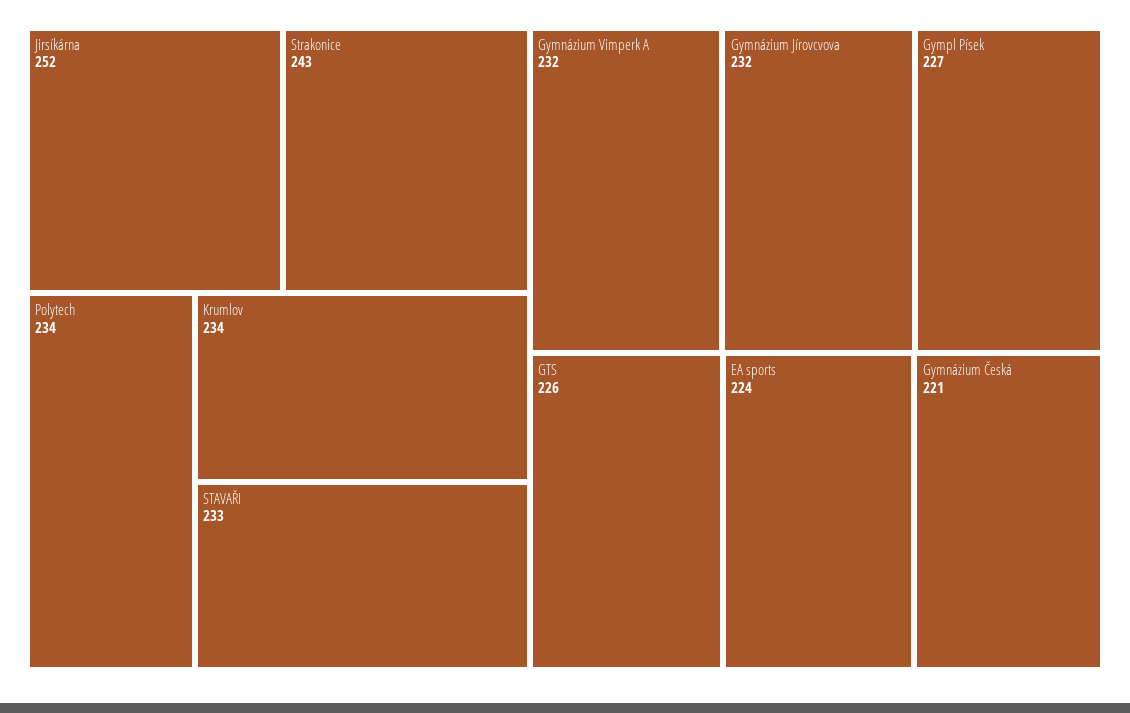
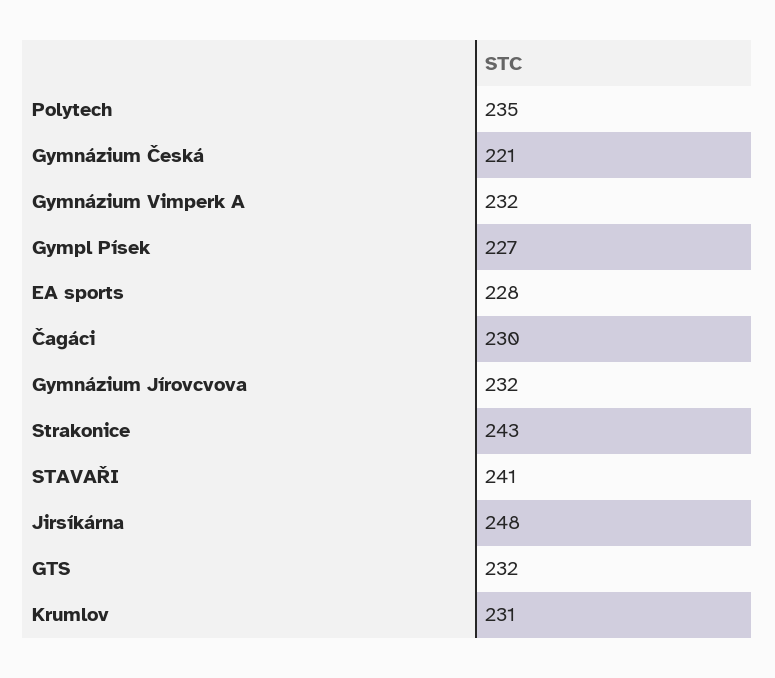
  {
-   "Jirsíkárna": 252,
+   "Jirsíkárna": 248,
    "Strakonice": 243,
-   "Polytech": 234,
+   "Polytech": 235,
-   "Krumlov": 234,
+   "Krumlov": 231,
-   "STAVAŘI": 233,
+   "STAVAŘI": 241,
    "Gymnázium Vimperk A": 232,
    "Gymnázium Jírovcvova": 232,
    "Gympl Písek": 227,
-   "GTS": 226,
+   "GTS": 232,
-   "EA sports": 224,
+   "EA sports": 228,
-   "Gymnázium Česká": 221
+   "Gymnázium Česká": 221,
+   "Čagáci": 230
  }

